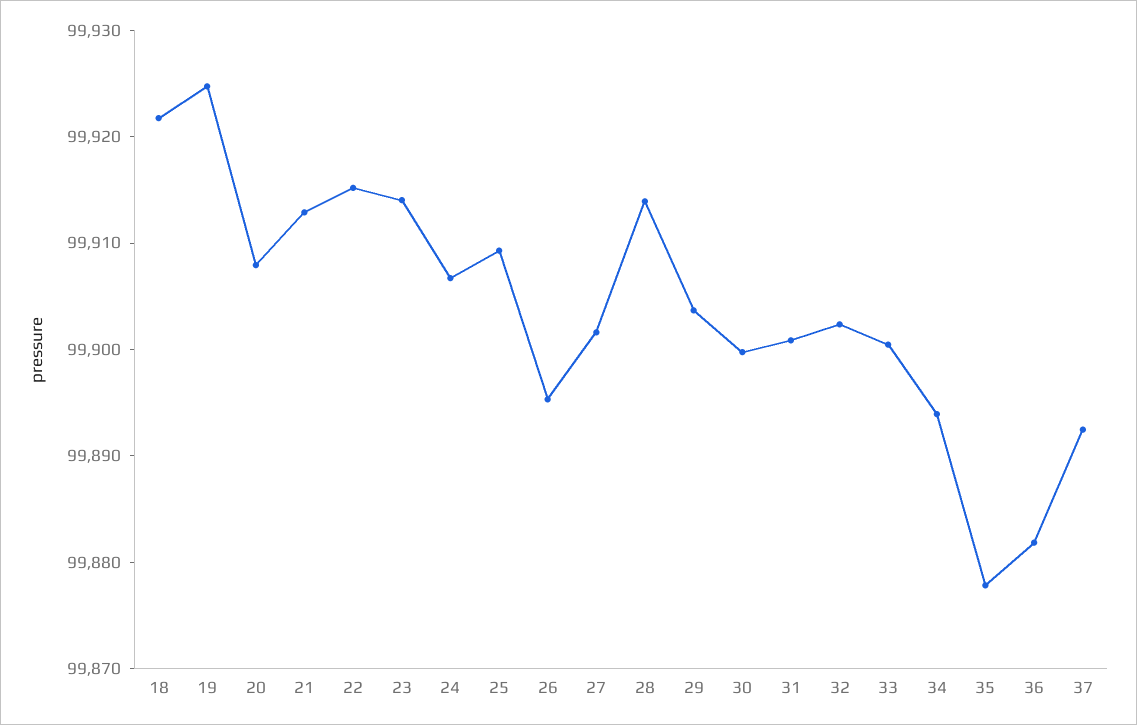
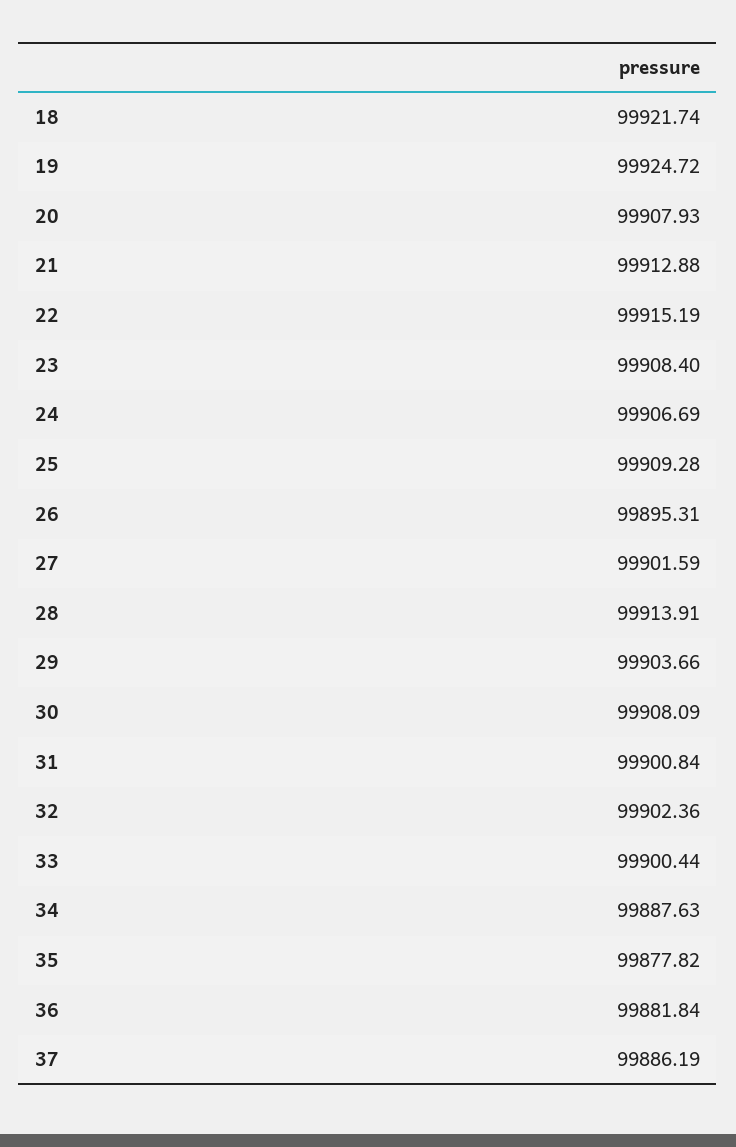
  {
    "18": 99921.74,
    "19": 99924.72,
    "20": 99907.93,
    "21": 99912.88,
    "22": 99915.19,
-   "23": 99914,
+   "23": 99908.4,
    "24": 99906.69,
    "25": 99909.28,
    "26": 99895.31,
    "27": 99901.59,
    "28": 99913.91,
    "29": 99903.66,
-   "30": 99900,
+   "30": 99908.09,
    "31": 99900.84,
    "32": 99902.36,
    "33": 99900.44,
-   "34": 99894,
+   "34": 99887.63,
    "35": 99877.82,
    "36": 99881.84,
-   "37": 99892
+   "37": 99886.19
  }

